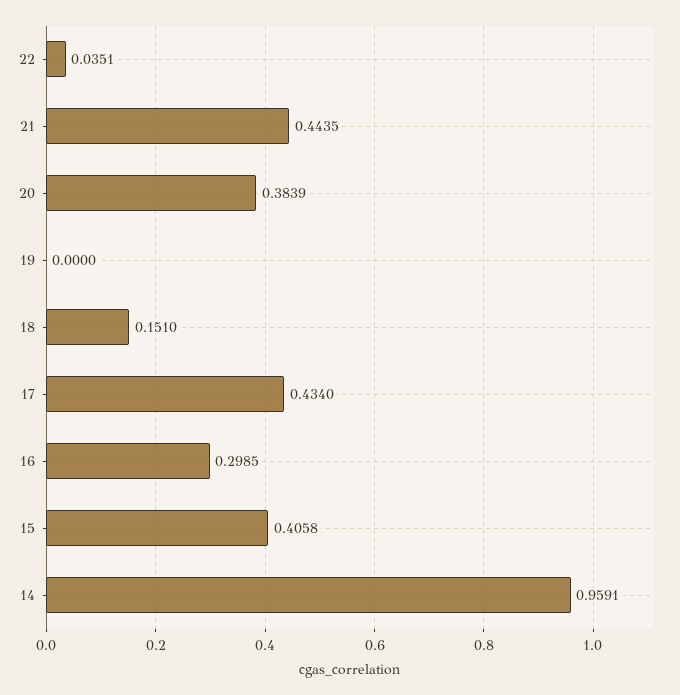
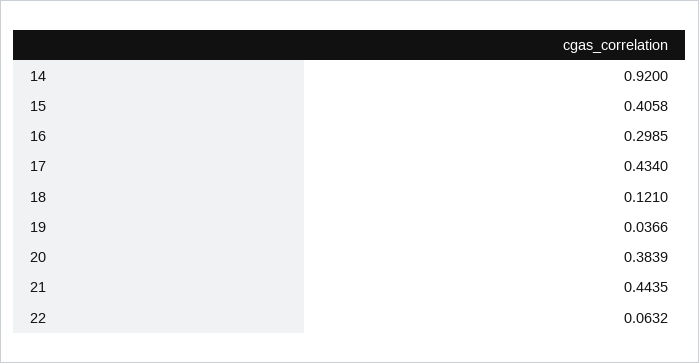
  {
-   "22": 0.0351,
+   "22": 0.0632,
    "21": 0.4435,
    "20": 0.3839,
-   "19": 0,
+   "19": 0.0366,
-   "18": 0.151,
+   "18": 0.121,
    "17": 0.434,
    "16": 0.2985,
    "15": 0.4058,
-   "14": 0.9591
+   "14": 0.92
  }

